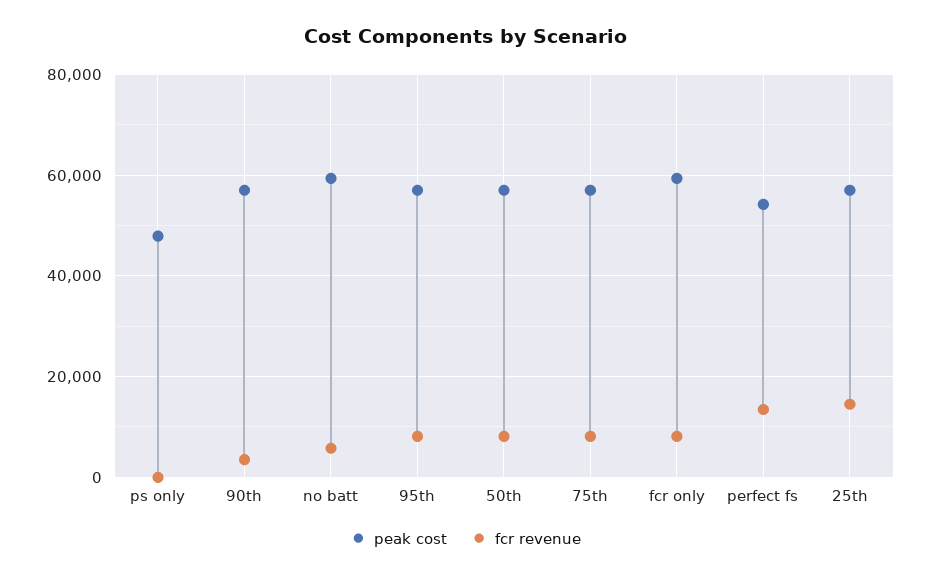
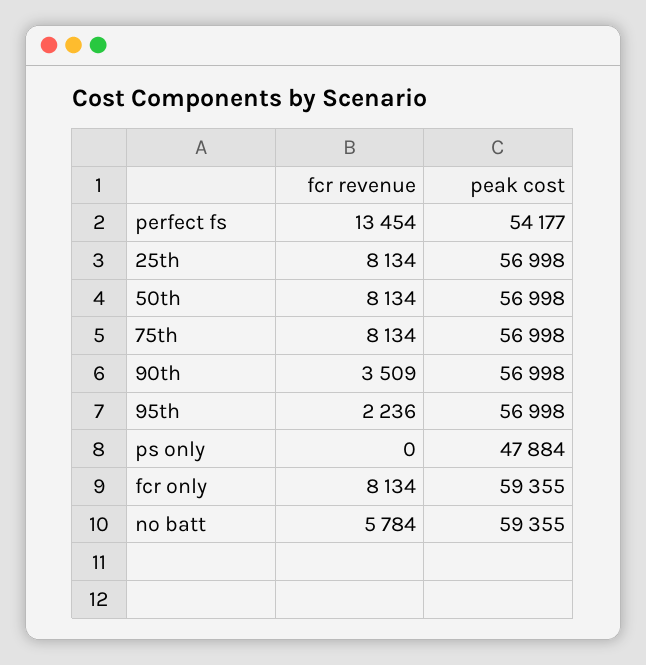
  {
    "peak cost": {
      "ps only": 47884,
      "90th": 56998,
      "no batt": 59355,
      "95th": 56998,
      "50th": 56998,
      "75th": 56998,
      "fcr only": 59355,
      "perfect fs": 54177,
      "25th": 56998
    },
    "fcr revenue": {
      "ps only": 0,
      "90th": 3509,
      "no batt": 5784,
-     "95th": 8000,
+     "95th": 2236,
      "50th": 8134,
      "75th": 8134,
      "fcr only": 8134,
      "perfect fs": 13454,
-     "25th": 14000
+     "25th": 8134
    }
  }

